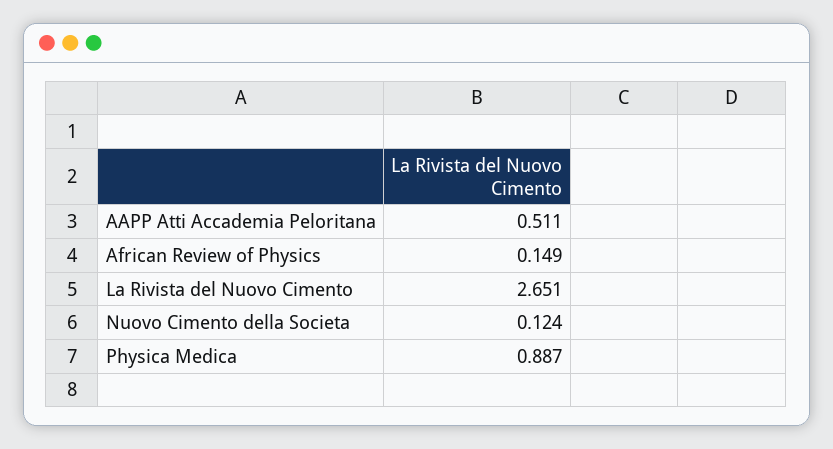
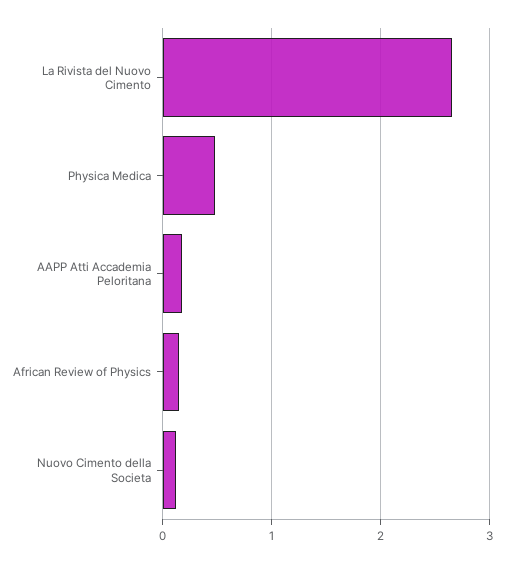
  {
-   "AAPP Atti Accademia Peloritana": 0.511,
+   "AAPP Atti Accademia Peloritana": 0.2,
    "African Review of Physics": 0.149,
    "La Rivista del Nuovo Cimento": 2.651,
    "Nuovo Cimento della Societa": 0.124,
-   "Physica Medica": 0.887
+   "Physica Medica": 0.5
  }

